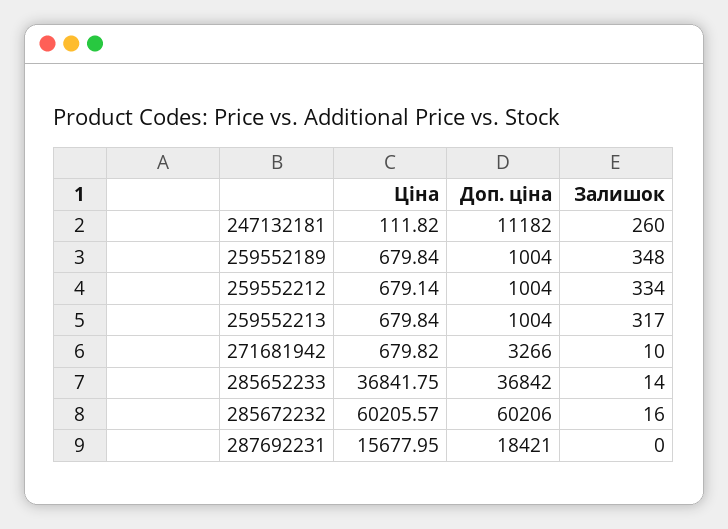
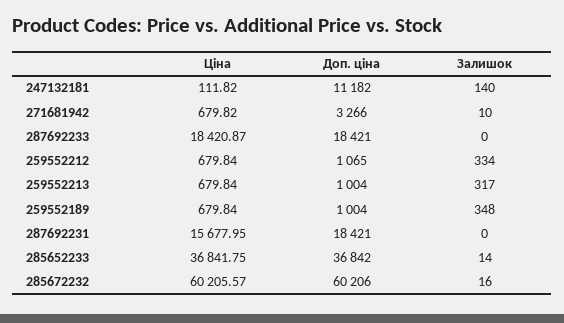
  {
    "Ціна": {
      "247132181": 111.82,
      "259552189": 679.84,
-     "259552212": 679.14,
+     "259552212": 679.84,
      "259552213": 679.84,
      "271681942": 679.82,
      "285652233": 36841.75,
      "285672232": 60205.57,
-     "287692231": 15677.95
+     "287692231": 15677.95,
+     "287692233": 18420.87
    },
    "Доп. ціна": {
      "247132181": 11182,
      "259552189": 1004,
-     "259552212": 1004,
+     "259552212": 1065,
      "259552213": 1004,
      "271681942": 3266,
      "285652233": 36842,
      "285672232": 60206,
-     "287692231": 18421
+     "287692231": 18421,
+     "287692233": 18421
    },
    "Залишок": {
-     "247132181": 260,
+     "247132181": 140,
      "259552189": 348,
      "259552212": 334,
      "259552213": 317,
      "271681942": 10,
      "285652233": 14,
      "285672232": 16,
-     "287692231": 0
+     "287692231": 0,
+     "287692233": 0
    }
  }

